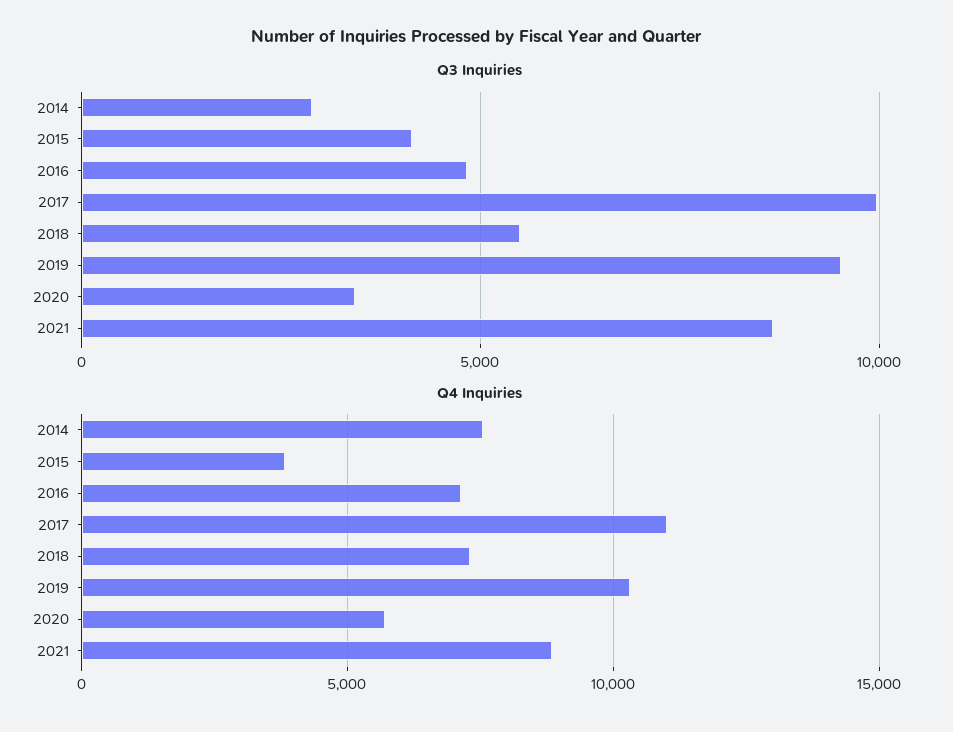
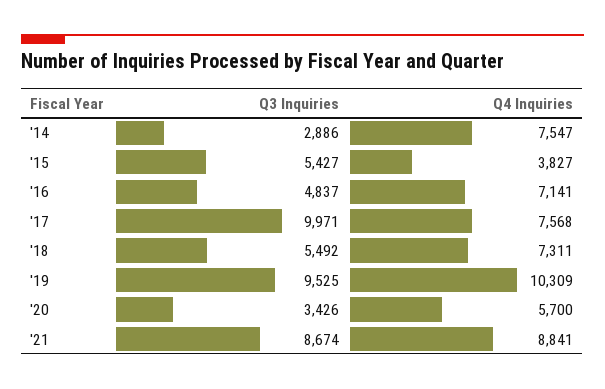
  {
    "Q3 Inquiries": {
      "2014": 2886,
-     "2015": 4000,
+     "2015": 5427,
      "2016": 4837,
      "2017": 9971,
      "2018": 5492,
      "2019": 9525,
      "2020": 3426,
      "2021": 8674
    },
    "Q4 Inquiries": {
      "2014": 7547,
      "2015": 3827,
      "2016": 7141,
-     "2017": 11000,
+     "2017": 7568,
      "2018": 7311,
      "2019": 10309,
      "2020": 5700,
      "2021": 8841
    }
  }

